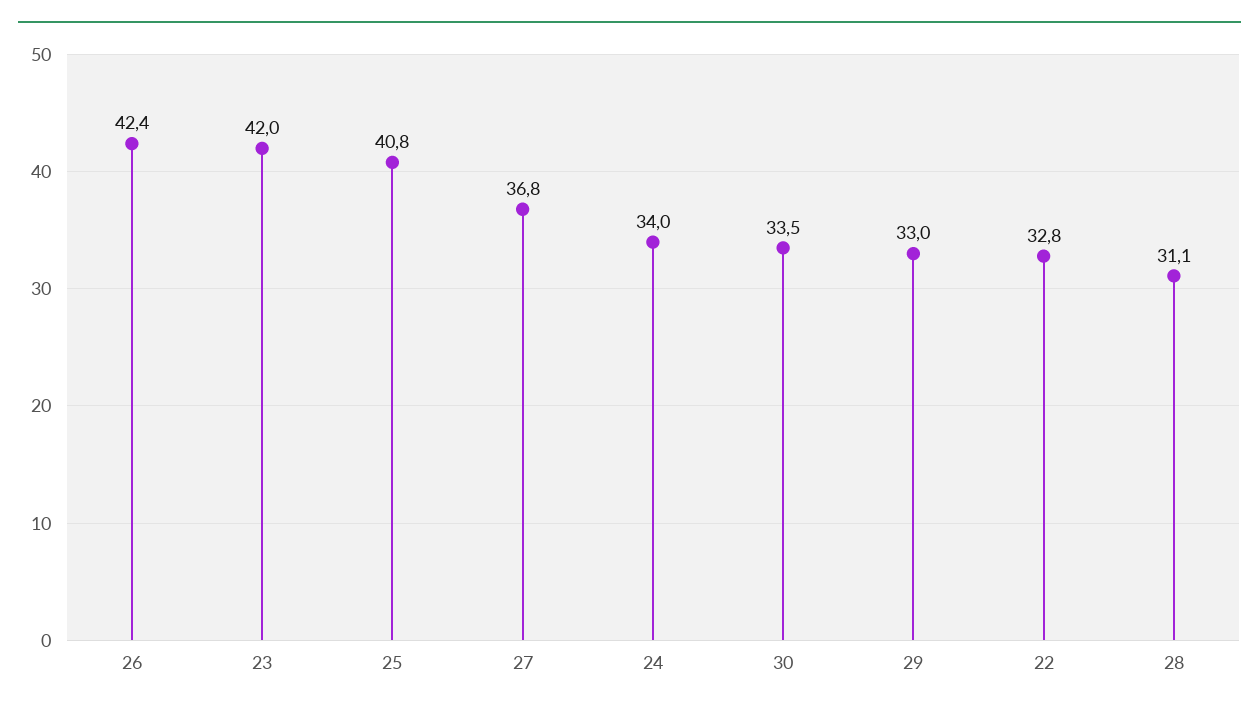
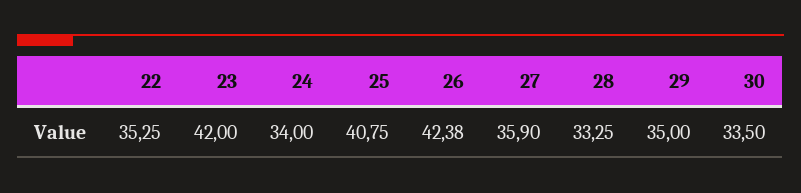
  {
    "26": 42.38,
    "23": 42,
    "25": 40.75,
-   "27": 36.8,
+   "27": 35.9,
    "24": 34,
    "30": 33.5,
-   "29": 33,
+   "29": 35,
-   "22": 32.8,
+   "22": 35.25,
-   "28": 31.1
+   "28": 33.25
  }

